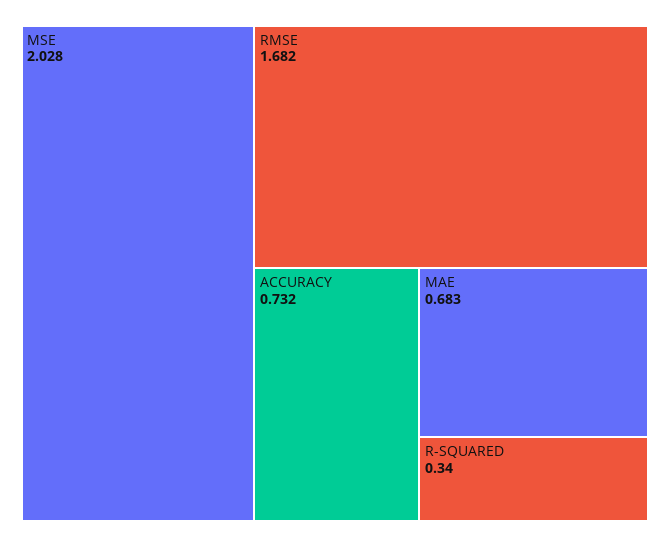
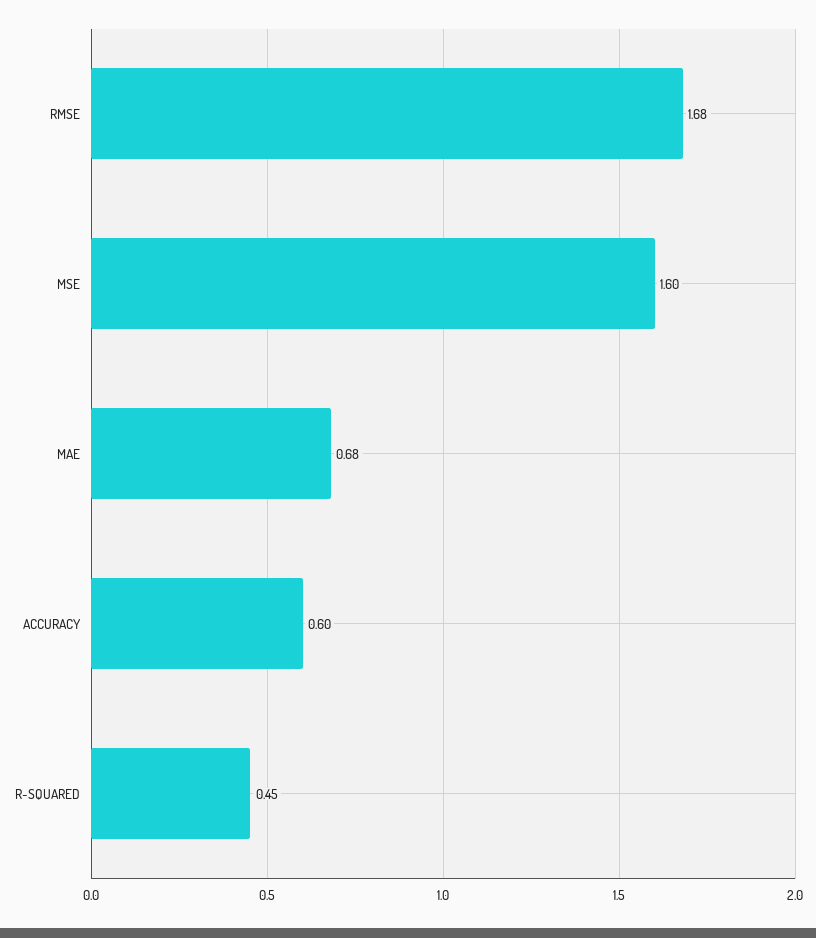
  {
-   "MSE": 2.028,
+   "MSE": 1.6,
    "RMSE": 1.682,
-   "ACCURACY": 0.732,
+   "ACCURACY": 0.6,
    "MAE": 0.683,
-   "R-SQUARED": 0.34
+   "R-SQUARED": 0.45
  }

